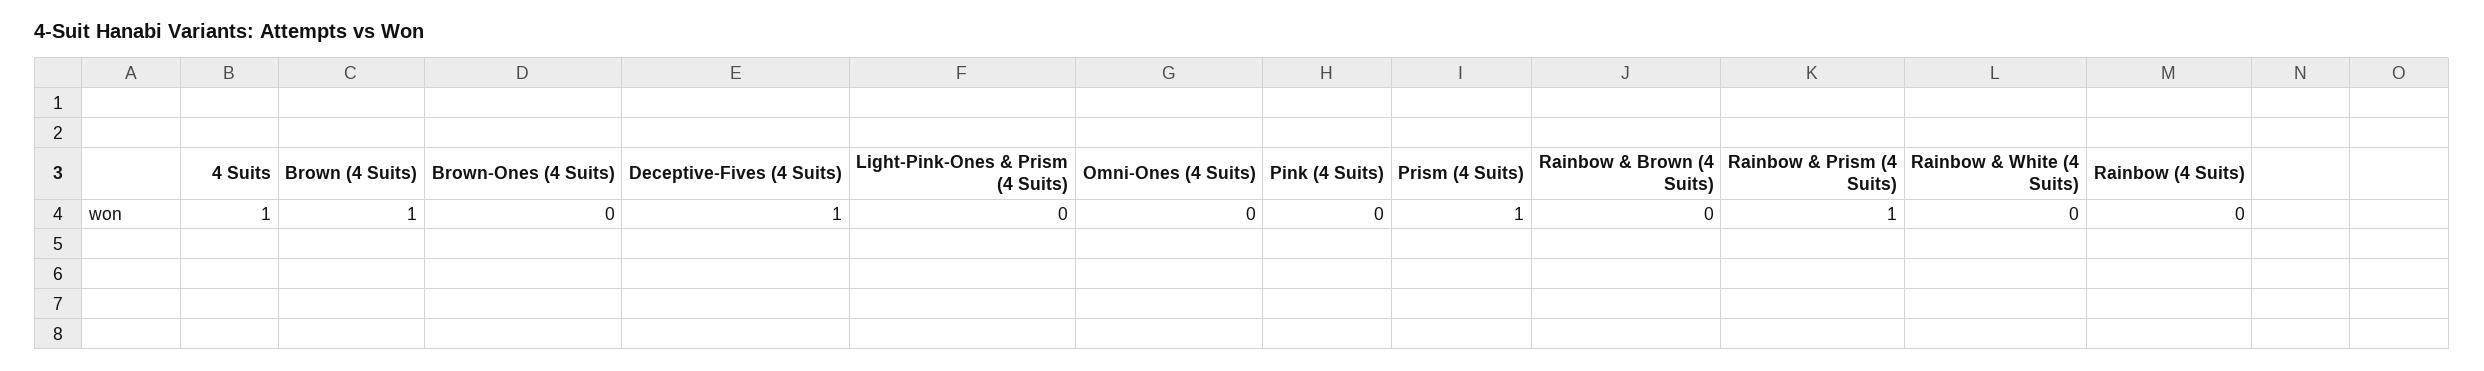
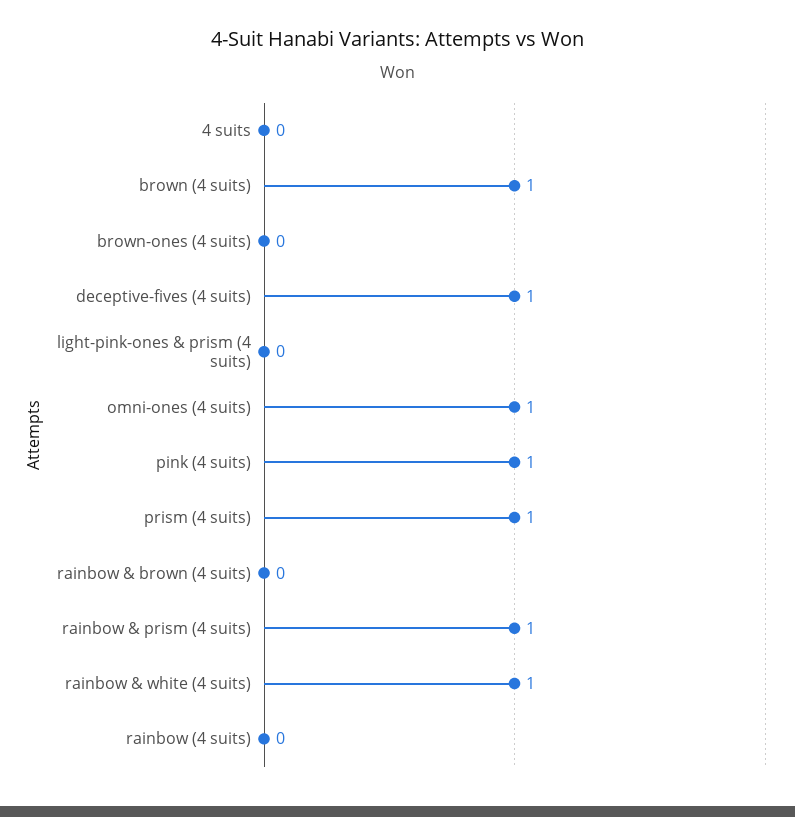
  {
-   "4 Suits": 1,
+   "4 Suits": 0,
    "Brown (4 Suits)": 1,
    "Brown-Ones (4 Suits)": 0,
    "Deceptive-Fives (4 Suits)": 1,
    "Light-Pink-Ones & Prism (4 Suits)": 0,
-   "Omni-Ones (4 Suits)": 0,
+   "Omni-Ones (4 Suits)": 1,
-   "Pink (4 Suits)": 0,
+   "Pink (4 Suits)": 1,
    "Prism (4 Suits)": 1,
    "Rainbow & Brown (4 Suits)": 0,
    "Rainbow & Prism (4 Suits)": 1,
-   "Rainbow & White (4 Suits)": 0,
+   "Rainbow & White (4 Suits)": 1,
    "Rainbow (4 Suits)": 0
  }

